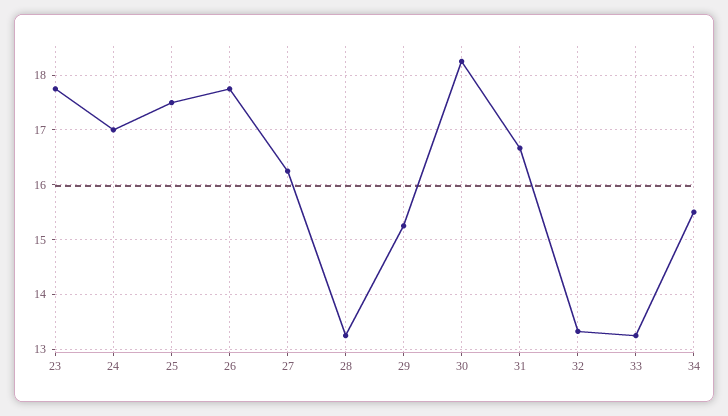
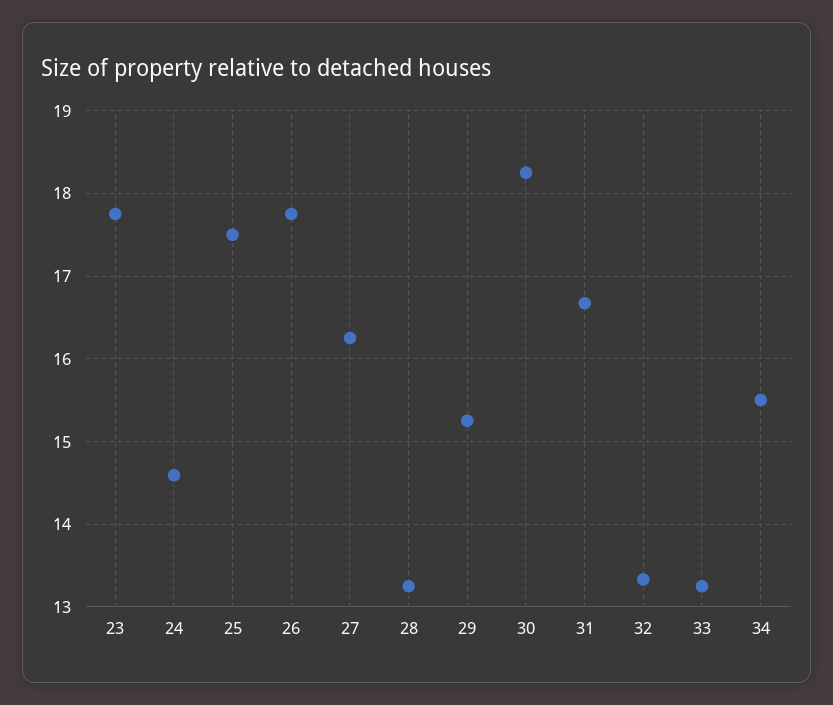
  {
    "23": 17.8,
-   "24": 17,
+   "24": 14.6,
    "25": 17.5,
    "26": 17.8,
    "27": 16.3,
    "28": 13.3,
    "29": 15.3,
    "30": 18.3,
    "31": 16.7,
    "32": 13.3,
    "33": 13.3,
    "34": 15.5
  }

